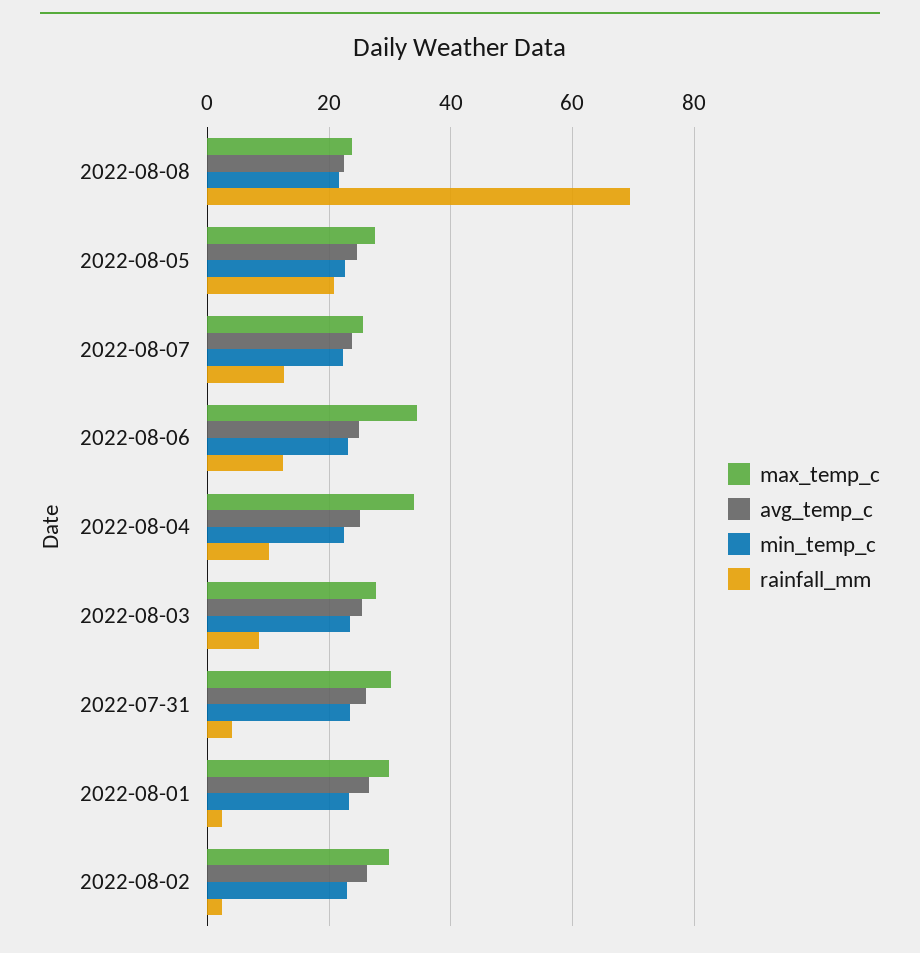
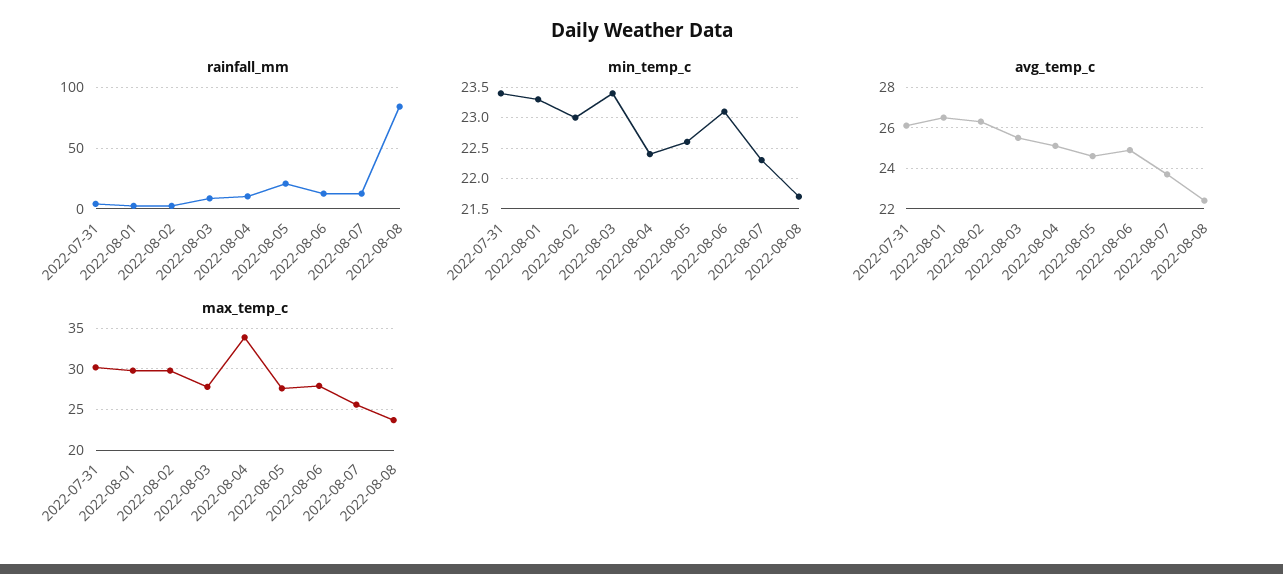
  {
    "max_temp_c": {
      "2022-08-08": 24,
      "2022-08-05": 28,
      "2022-08-07": 26,
-     "2022-08-06": 34,
+     "2022-08-06": 28,
      "2022-08-04": 34,
      "2022-08-03": 28,
      "2022-07-31": 30,
      "2022-08-01": 30,
      "2022-08-02": 30
    },
    "avg_temp_c": {
      "2022-08-08": 22.5,
      "2022-08-05": 24.5,
      "2022-08-07": 23.5,
      "2022-08-06": 25,
      "2022-08-04": 25,
      "2022-08-03": 25.5,
      "2022-07-31": 26,
      "2022-08-01": 26.5,
      "2022-08-02": 26.5
    },
    "min_temp_c": {
      "2022-08-08": 21.7,
      "2022-08-05": 22.6,
      "2022-08-07": 22.3,
      "2022-08-06": 23.1,
      "2022-08-04": 22.4,
      "2022-08-03": 23.4,
      "2022-07-31": 23.4,
      "2022-08-01": 23.3,
      "2022-08-02": 23
    },
    "rainfall_mm": {
-     "2022-08-08": 70,
+     "2022-08-08": 85,
      "2022-08-05": 20,
      "2022-08-07": 12,
      "2022-08-06": 12,
      "2022-08-04": 10,
      "2022-08-03": 8,
      "2022-07-31": 4,
      "2022-08-01": 2,
      "2022-08-02": 2
    }
  }

